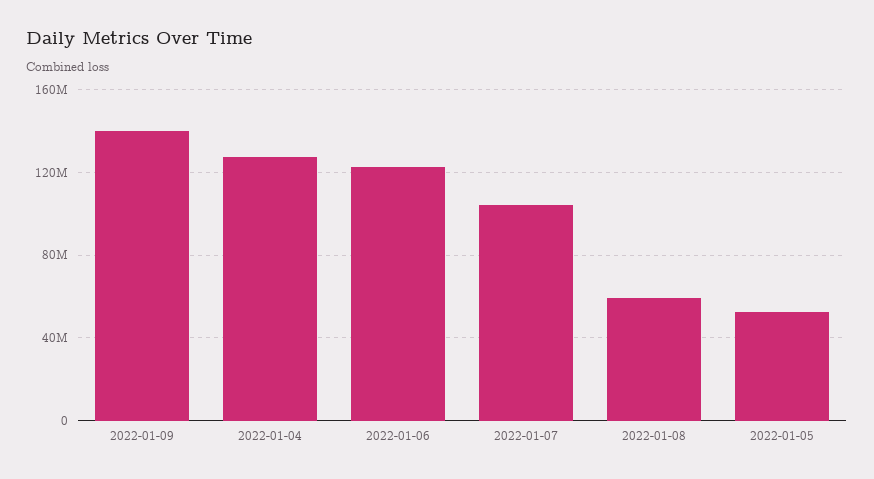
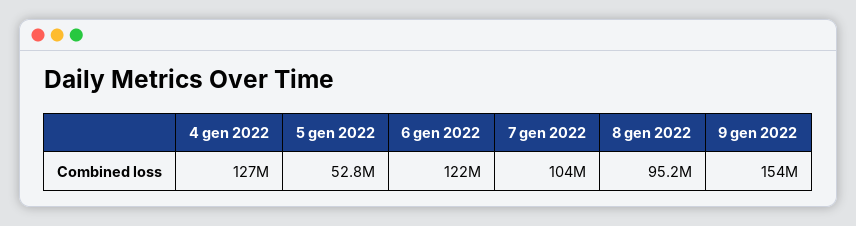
  {
-   "2022-01-09": 140000000,
+   "2022-01-09": 154000000,
    "2022-01-04": 127000000,
    "2022-01-06": 122000000,
    "2022-01-07": 104000000,
-   "2022-01-08": 60000000,
+   "2022-01-08": 95200000,
    "2022-01-05": 52800000
  }

